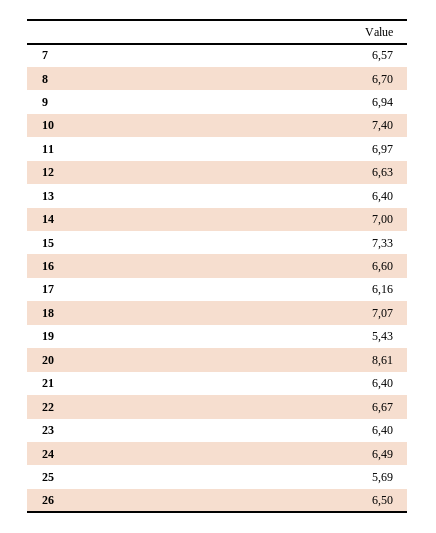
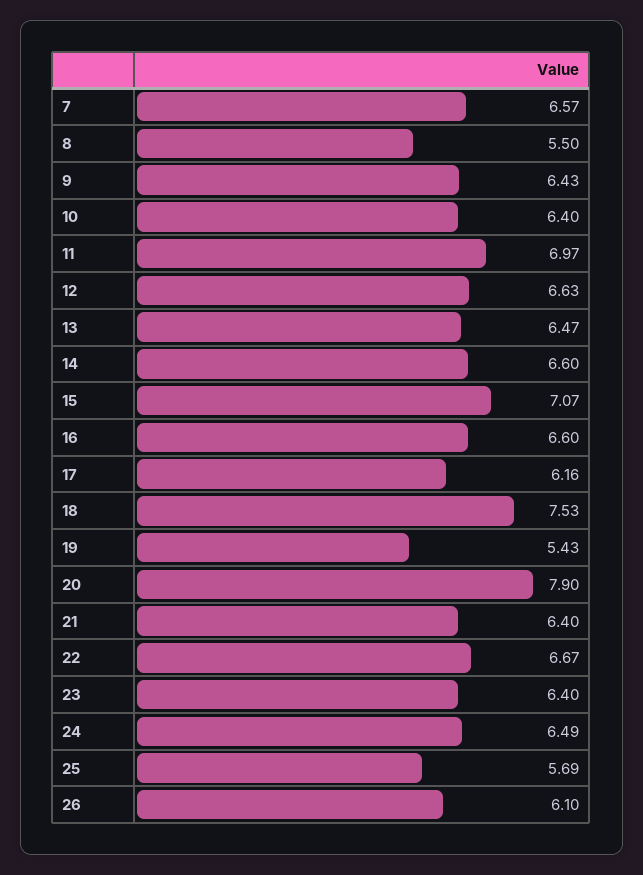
  {
    "7": 6.57,
-   "8": 6.7,
+   "8": 5.5,
-   "9": 6.94,
+   "9": 6.43,
-   "10": 7.4,
+   "10": 6.4,
    "11": 6.97,
    "12": 6.63,
-   "13": 6.4,
+   "13": 6.47,
-   "14": 7,
+   "14": 6.6,
-   "15": 7.33,
+   "15": 7.07,
    "16": 6.6,
    "17": 6.16,
-   "18": 7.07,
+   "18": 7.53,
    "19": 5.43,
-   "20": 8.61,
+   "20": 7.9,
    "21": 6.4,
    "22": 6.67,
    "23": 6.4,
    "24": 6.49,
    "25": 5.69,
-   "26": 6.5
+   "26": 6.1
  }

